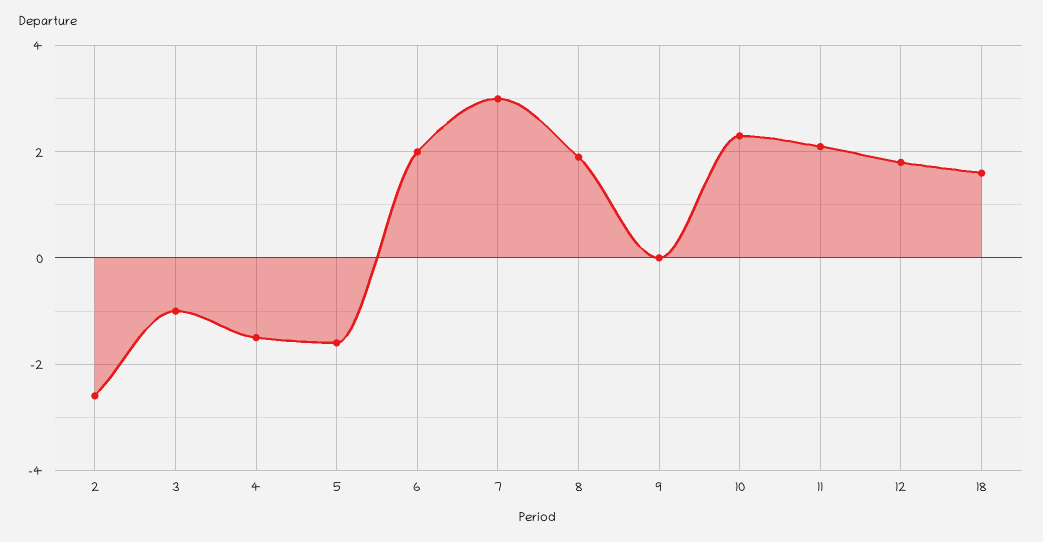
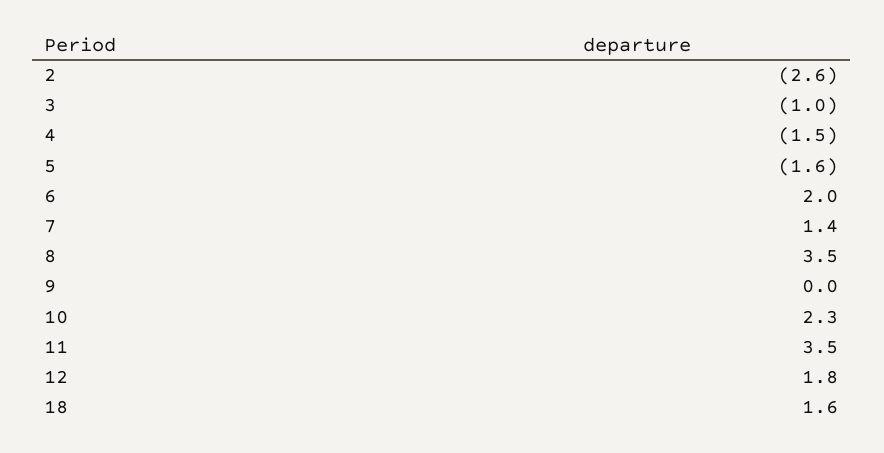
  {
    "2": -2.6,
    "3": -1,
    "4": -1.5,
    "5": -1.6,
    "6": 2,
-   "7": 3,
+   "7": 1.4,
-   "8": 2,
+   "8": 3.5,
    "9": 0,
    "10": 2.3,
-   "11": 2,
+   "11": 3.5,
    "12": 1.8,
    "18": 1.6
  }

